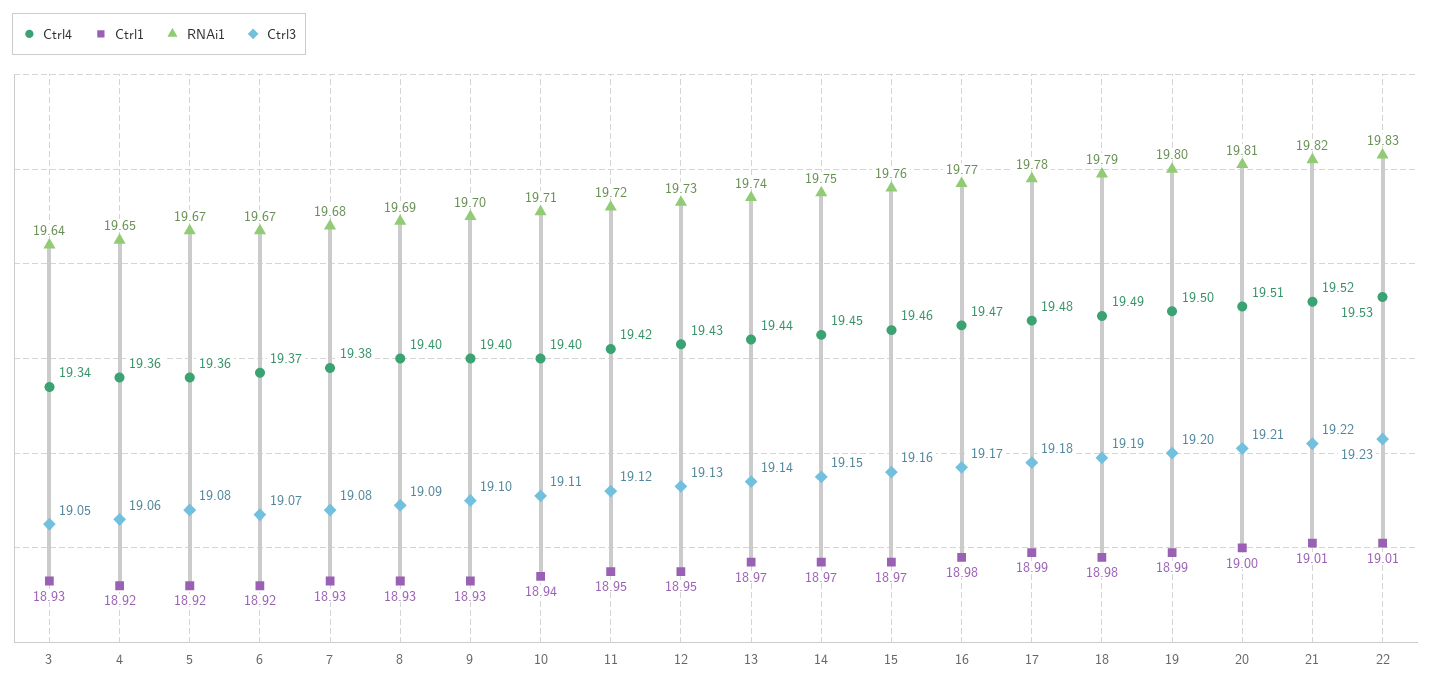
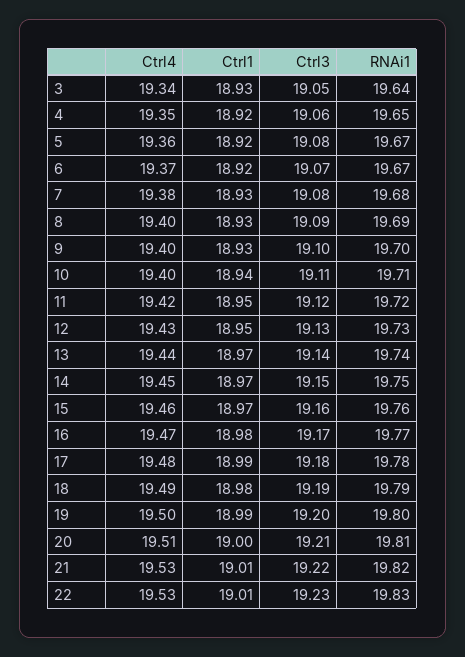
  {
    "Ctrl4": {
      "3": 19.34,
-     "4": 19.36,
+     "4": 19.35,
      "5": 19.36,
      "6": 19.37,
      "7": 19.38,
      "8": 19.4,
      "9": 19.4,
      "10": 19.4,
      "11": 19.42,
      "12": 19.43,
      "13": 19.44,
      "14": 19.45,
      "15": 19.46,
      "16": 19.47,
      "17": 19.48,
      "18": 19.49,
      "19": 19.5,
      "20": 19.51,
-     "21": 19.52,
+     "21": 19.53,
      "22": 19.53
    },
    "Ctrl1": {
      "3": 18.93,
      "4": 18.92,
      "5": 18.92,
      "6": 18.92,
      "7": 18.93,
      "8": 18.93,
      "9": 18.93,
      "10": 18.94,
      "11": 18.95,
      "12": 18.95,
      "13": 18.97,
      "14": 18.97,
      "15": 18.97,
      "16": 18.98,
      "17": 18.99,
      "18": 18.98,
      "19": 18.99,
      "20": 19,
      "21": 19.01,
      "22": 19.01
    },
    "RNAi1": {
      "3": 19.64,
      "4": 19.65,
      "5": 19.67,
      "6": 19.67,
      "7": 19.68,
      "8": 19.69,
      "9": 19.7,
      "10": 19.71,
      "11": 19.72,
      "12": 19.73,
      "13": 19.74,
      "14": 19.75,
      "15": 19.76,
      "16": 19.77,
      "17": 19.78,
      "18": 19.79,
      "19": 19.8,
      "20": 19.81,
      "21": 19.82,
      "22": 19.83
    },
    "Ctrl3": {
      "3": 19.05,
      "4": 19.06,
      "5": 19.08,
      "6": 19.07,
      "7": 19.08,
      "8": 19.09,
      "9": 19.1,
      "10": 19.11,
      "11": 19.12,
      "12": 19.13,
      "13": 19.14,
      "14": 19.15,
      "15": 19.16,
      "16": 19.17,
      "17": 19.18,
      "18": 19.19,
      "19": 19.2,
      "20": 19.21,
      "21": 19.22,
      "22": 19.23
    }
  }

